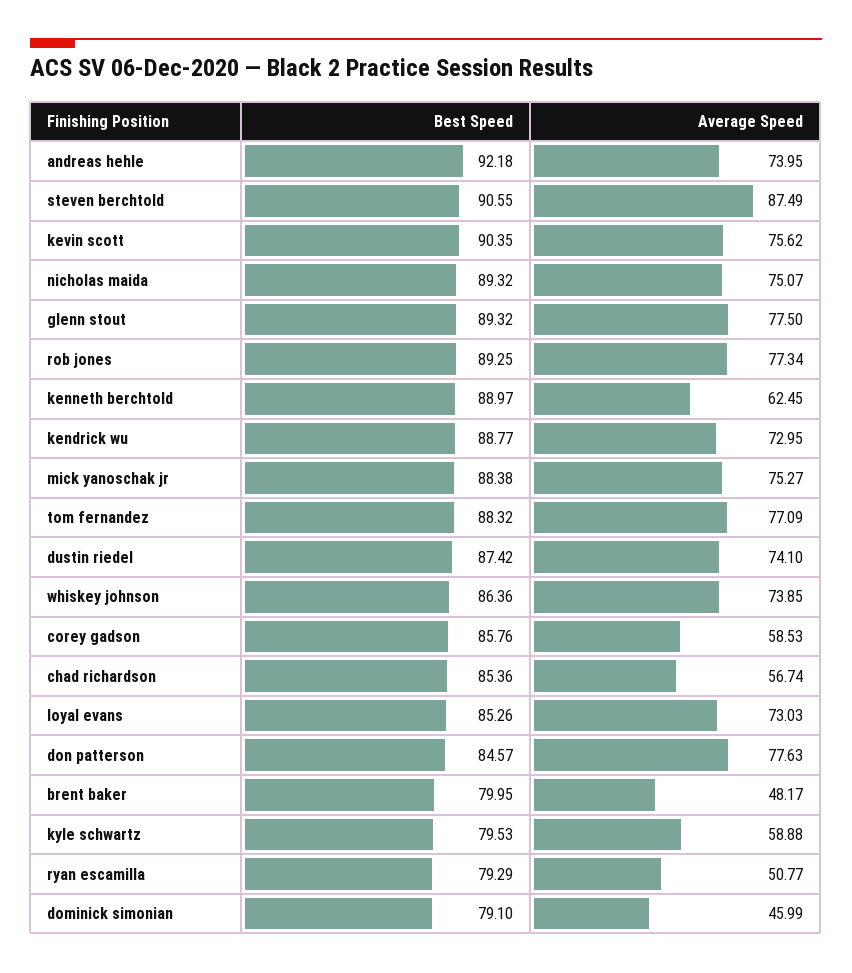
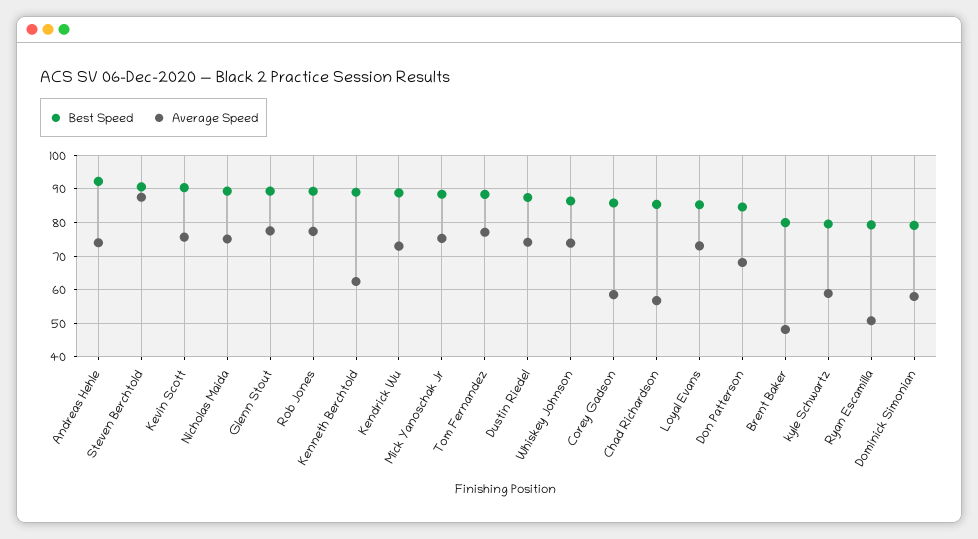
  {
    "Best Speed": {
      "andreas hehle": 92.18,
      "steven berchtold": 90.55,
      "kevin scott": 90.35,
      "nicholas maida": 89.32,
      "glenn stout": 89.32,
      "rob jones": 89.25,
      "kenneth berchtold": 88.97,
      "kendrick wu": 88.77,
      "mick yanoschak jr": 88.38,
      "tom fernandez": 88.32,
      "dustin riedel": 87.42,
      "whiskey johnson": 86.36,
      "corey gadson": 85.76,
      "chad richardson": 85.36,
      "loyal evans": 85.26,
      "don patterson": 84.57,
      "brent baker": 79.95,
      "kyle schwartz": 79.53,
      "ryan escamilla": 79.29,
      "dominick simonian": 79.1
    },
    "Average Speed": {
      "andreas hehle": 73.95,
      "steven berchtold": 87.49,
      "kevin scott": 75.62,
      "nicholas maida": 75.07,
      "glenn stout": 77.5,
      "rob jones": 77.34,
      "kenneth berchtold": 62.45,
      "kendrick wu": 72.95,
      "mick yanoschak jr": 75.27,
      "tom fernandez": 77.09,
      "dustin riedel": 74.1,
      "whiskey johnson": 73.85,
      "corey gadson": 58.53,
      "chad richardson": 56.74,
      "loyal evans": 73.03,
-     "don patterson": 77.63,
+     "don patterson": 68,
      "brent baker": 48.17,
      "kyle schwartz": 58.88,
      "ryan escamilla": 50.77,
-     "dominick simonian": 45.99
+     "dominick simonian": 58
    }
  }

